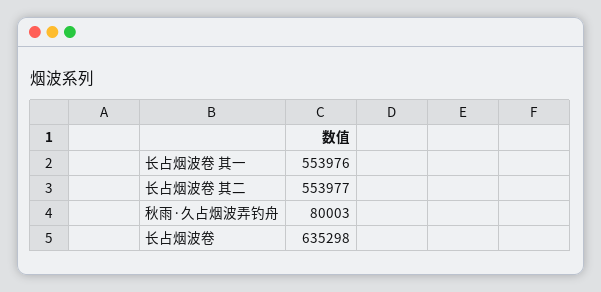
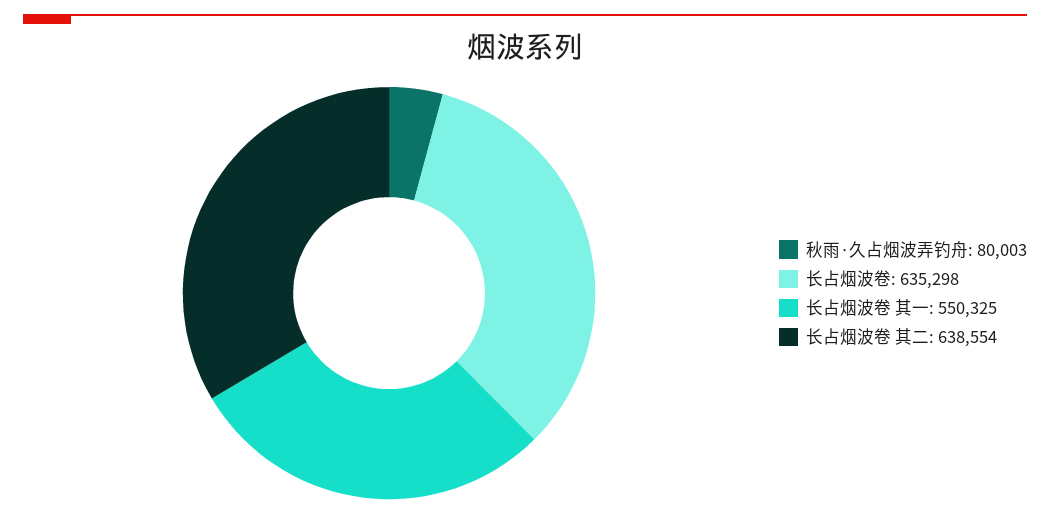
  {
-   "长占烟波卷 其一": 553976,
+   "长占烟波卷 其一": 550325,
-   "长占烟波卷 其二": 553977,
+   "长占烟波卷 其二": 638554,
    "秋雨·久占烟波弄钓舟": 80003,
    "长占烟波卷": 635298
  }

